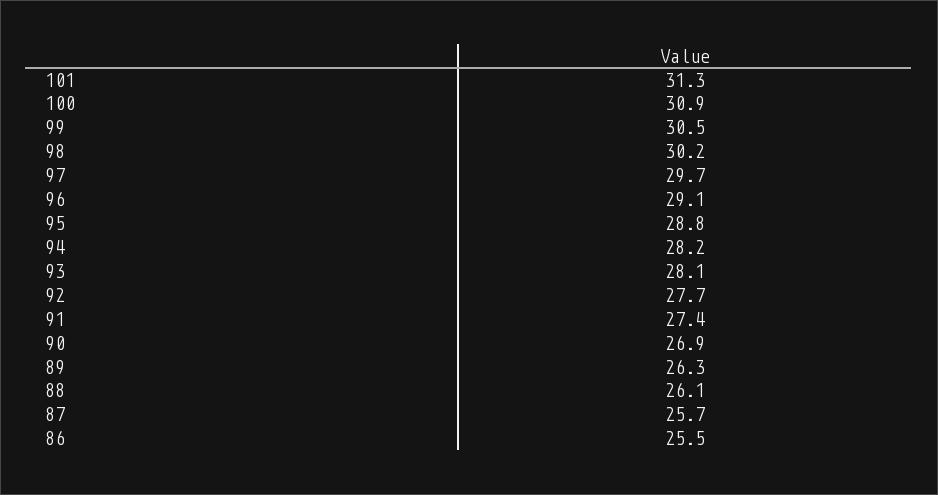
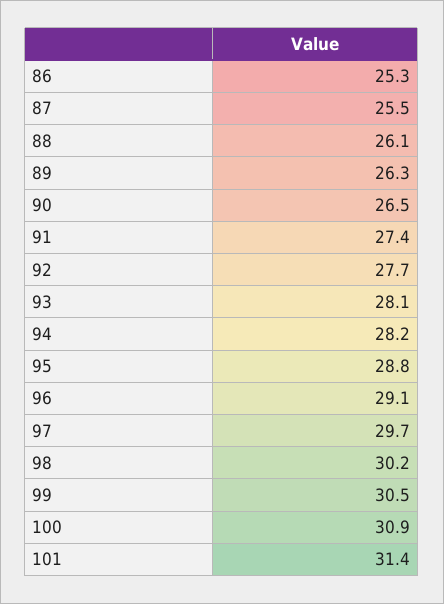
  {
-   "101": 31.3,
+   "101": 31.4,
    "100": 30.9,
    "99": 30.5,
    "98": 30.2,
    "97": 29.7,
    "96": 29.1,
    "95": 28.8,
    "94": 28.2,
    "93": 28.1,
    "92": 27.7,
    "91": 27.4,
-   "90": 26.9,
+   "90": 26.5,
    "89": 26.3,
    "88": 26.1,
-   "87": 25.7,
+   "87": 25.5,
-   "86": 25.5
+   "86": 25.3
  }

